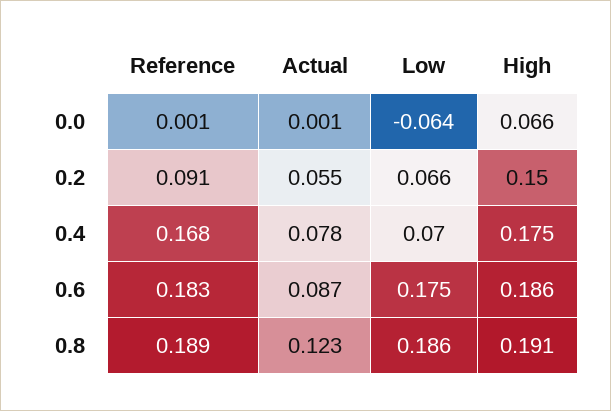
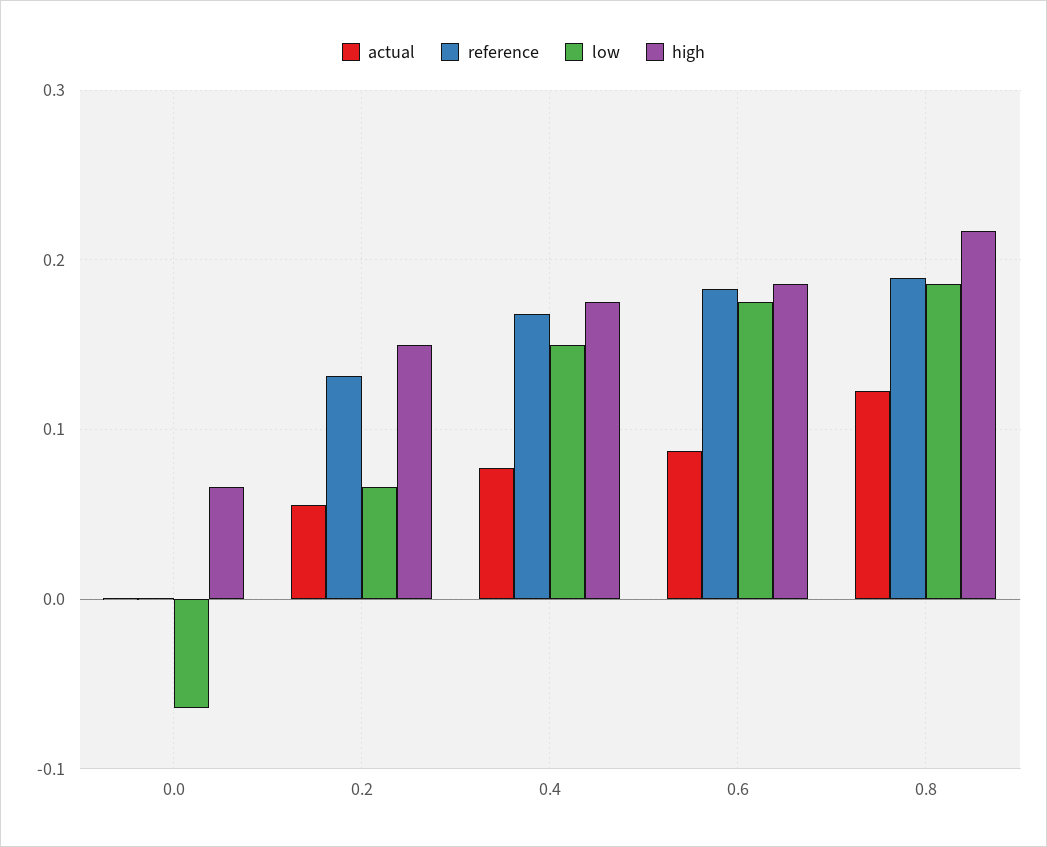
  {
    "Reference": {
      "0.0": 0.001,
-     "0.2": 0.091,
+     "0.2": 0.13,
      "0.4": 0.168,
      "0.6": 0.183,
      "0.8": 0.189
    },
    "Actual": {
      "0.0": 0.001,
      "0.2": 0.055,
      "0.4": 0.078,
      "0.6": 0.087,
      "0.8": 0.123
    },
    "Low": {
      "0.0": -0.064,
      "0.2": 0.066,
-     "0.4": 0.07,
+     "0.4": 0.15,
      "0.6": 0.175,
      "0.8": 0.186
    },
    "High": {
      "0.0": 0.066,
      "0.2": 0.15,
      "0.4": 0.175,
      "0.6": 0.186,
-     "0.8": 0.191
+     "0.8": 0.22
    }
  }

